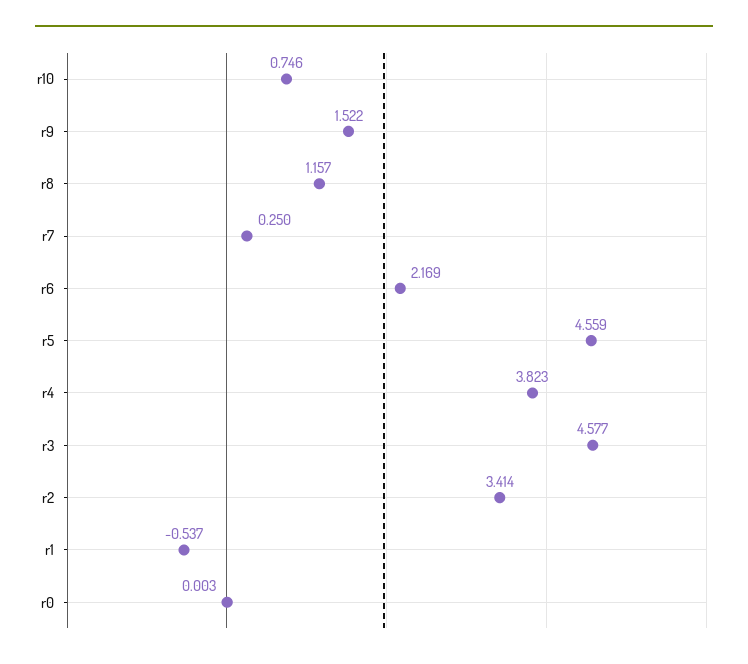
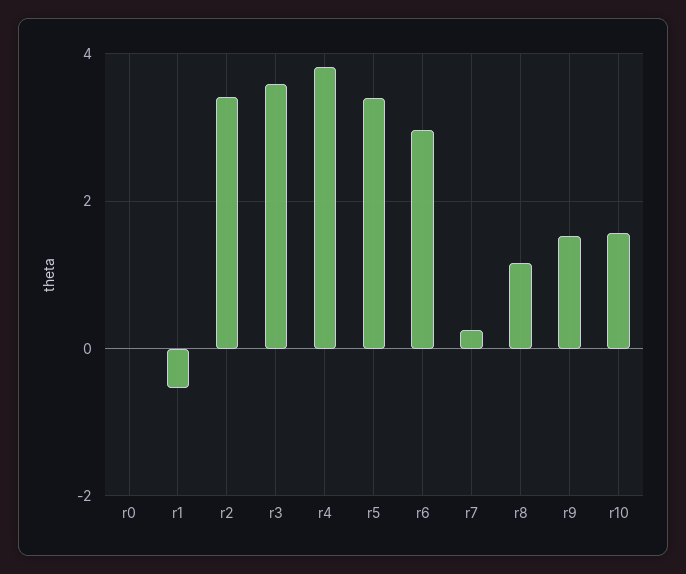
  {
-   "r10": 0.746,
+   "r10": 1.6,
    "r9": 1.522,
    "r8": 1.157,
    "r7": 0.25,
-   "r6": 2.169,
+   "r6": 3,
-   "r5": 4.559,
+   "r5": 3.4,
    "r4": 3.823,
-   "r3": 4.577,
+   "r3": 3.6,
    "r2": 3.414,
    "r1": -0.537,
    "r0": 0.003
  }

